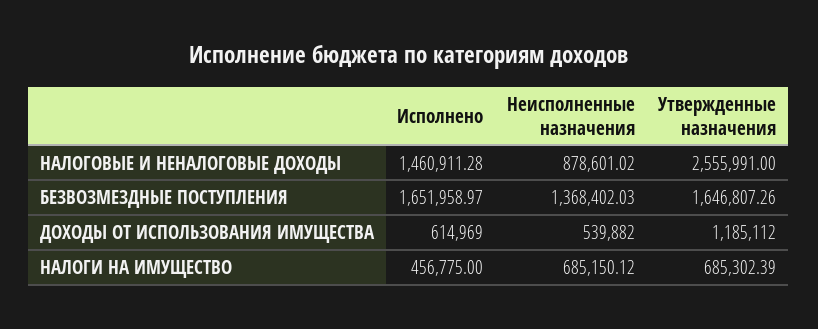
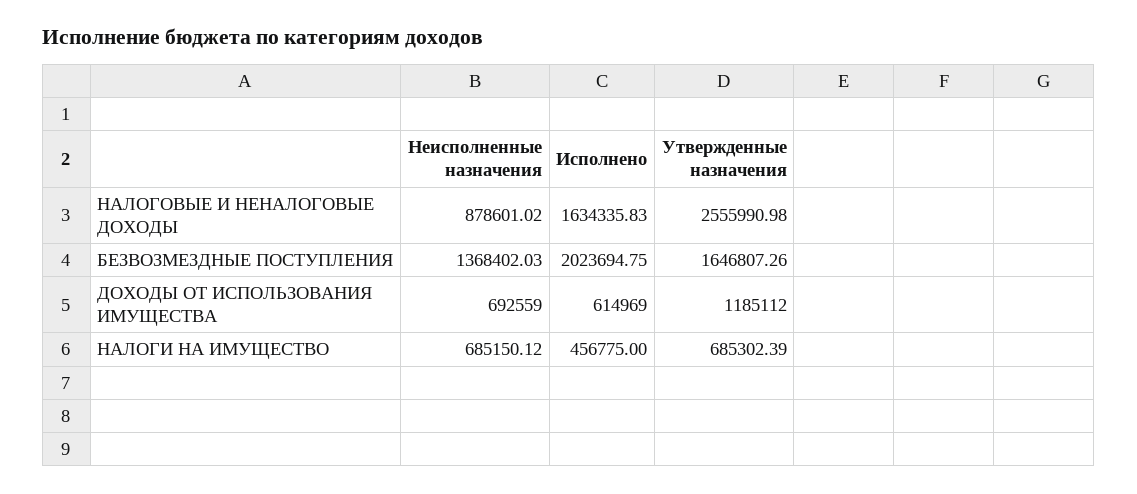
  {
    "Исполнено": {
-     "НАЛОГОВЫЕ И НЕНАЛОГОВЫЕ ДОХОДЫ": 1460911.28,
+     "НАЛОГОВЫЕ И НЕНАЛОГОВЫЕ ДОХОДЫ": 1634335.83,
-     "БЕЗВОЗМЕЗДНЫЕ ПОСТУПЛЕНИЯ": 1651958.97,
+     "БЕЗВОЗМЕЗДНЫЕ ПОСТУПЛЕНИЯ": 2023694.75,
      "ДОХОДЫ ОТ ИСПОЛЬЗОВАНИЯ ИМУЩЕСТВА": 614969,
      "НАЛОГИ НА ИМУЩЕСТВО": 456775
    },
    "Неисполненные назначения": {
      "НАЛОГОВЫЕ И НЕНАЛОГОВЫЕ ДОХОДЫ": 878601.02,
      "БЕЗВОЗМЕЗДНЫЕ ПОСТУПЛЕНИЯ": 1368402.03,
-     "ДОХОДЫ ОТ ИСПОЛЬЗОВАНИЯ ИМУЩЕСТВА": 539882,
+     "ДОХОДЫ ОТ ИСПОЛЬЗОВАНИЯ ИМУЩЕСТВА": 692559,
      "НАЛОГИ НА ИМУЩЕСТВО": 685150.12
    },
    "Утвержденные назначения": {
-     "НАЛОГОВЫЕ И НЕНАЛОГОВЫЕ ДОХОДЫ": 2555991,
+     "НАЛОГОВЫЕ И НЕНАЛОГОВЫЕ ДОХОДЫ": 2555990.98,
      "БЕЗВОЗМЕЗДНЫЕ ПОСТУПЛЕНИЯ": 1646807.26,
      "ДОХОДЫ ОТ ИСПОЛЬЗОВАНИЯ ИМУЩЕСТВА": 1185112,
      "НАЛОГИ НА ИМУЩЕСТВО": 685302.39
    }
  }

